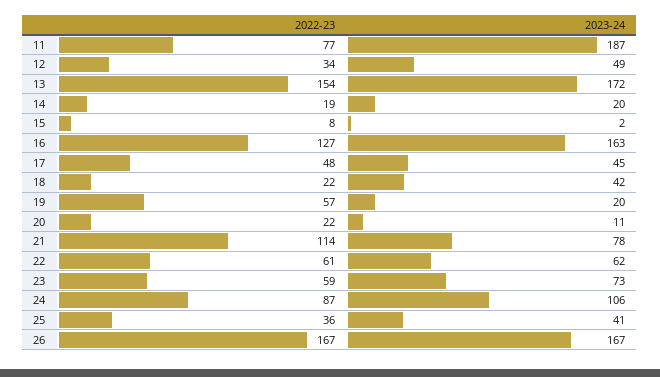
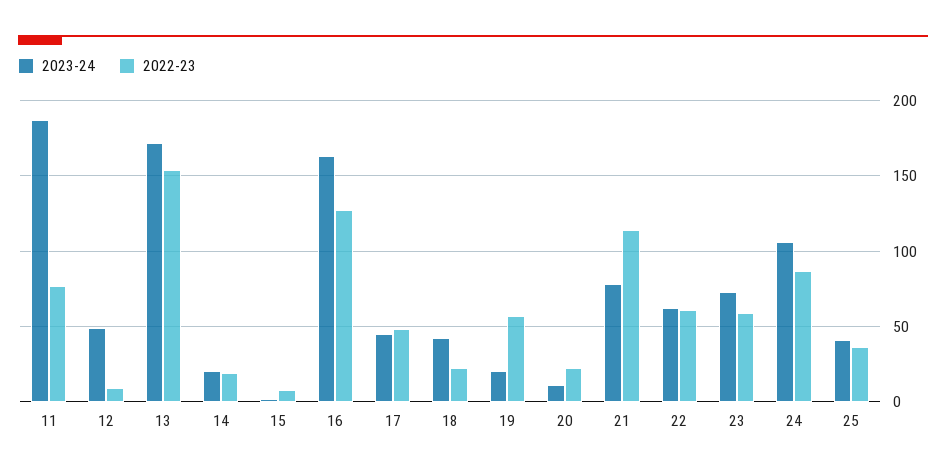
  {
    "2022-23": {
      "11": 77,
-     "12": 34,
+     "12": 10,
      "13": 154,
      "14": 19,
      "15": 8,
      "16": 127,
      "17": 48,
      "18": 22,
      "19": 57,
      "20": 22,
      "21": 114,
      "22": 61,
      "23": 59,
      "24": 87,
-     "25": 36,
+     "25": 36
-     "26": 167
    },
    "2023-24": {
      "11": 187,
      "12": 49,
      "13": 172,
      "14": 20,
      "15": 2,
      "16": 163,
      "17": 45,
      "18": 42,
      "19": 20,
      "20": 11,
      "21": 78,
      "22": 62,
      "23": 73,
      "24": 106,
-     "25": 41,
+     "25": 41
-     "26": 167
    }
  }

